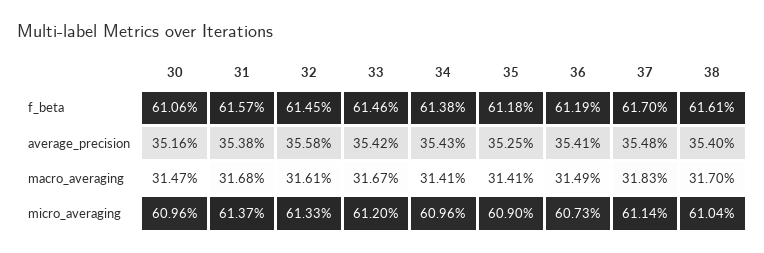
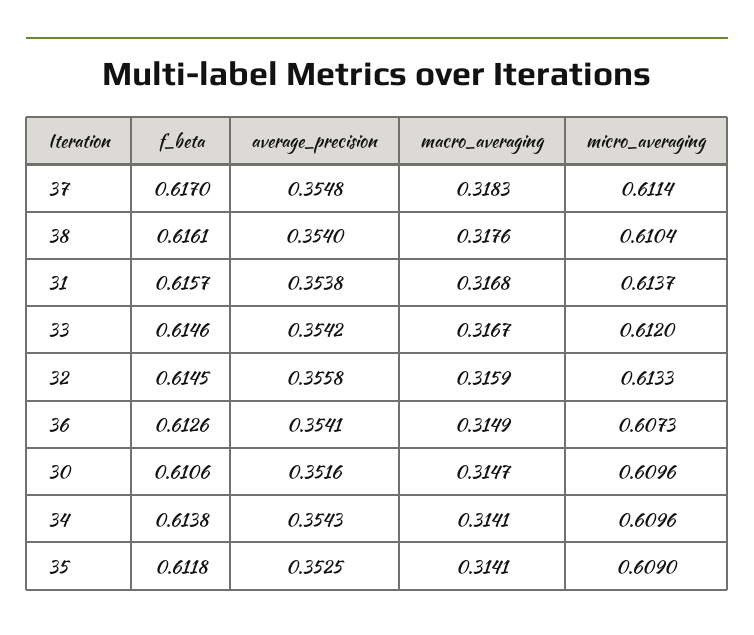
  {
    "30": {
      "f_beta": 0.6106,
      "average_precision": 0.3516,
      "macro_averaging": 0.3147,
      "micro_averaging": 0.6096
    },
    "31": {
      "f_beta": 0.6157,
      "average_precision": 0.3538,
      "macro_averaging": 0.3168,
      "micro_averaging": 0.6137
    },
    "32": {
      "f_beta": 0.6145,
      "average_precision": 0.3558,
-     "macro_averaging": 0.3161,
+     "macro_averaging": 0.3159,
      "micro_averaging": 0.6133
    },
    "33": {
      "f_beta": 0.6146,
      "average_precision": 0.3542,
      "macro_averaging": 0.3167,
      "micro_averaging": 0.612
    },
    "34": {
      "f_beta": 0.6138,
      "average_precision": 0.3543,
      "macro_averaging": 0.3141,
      "micro_averaging": 0.6096
    },
    "35": {
      "f_beta": 0.6118,
      "average_precision": 0.3525,
      "macro_averaging": 0.3141,
      "micro_averaging": 0.609
    },
    "36": {
-     "f_beta": 0.6119,
+     "f_beta": 0.6126,
      "average_precision": 0.3541,
      "macro_averaging": 0.3149,
      "micro_averaging": 0.6073
    },
    "37": {
      "f_beta": 0.617,
      "average_precision": 0.3548,
      "macro_averaging": 0.3183,
      "micro_averaging": 0.6114
    },
    "38": {
      "f_beta": 0.6161,
      "average_precision": 0.354,
-     "macro_averaging": 0.317,
+     "macro_averaging": 0.3176,
      "micro_averaging": 0.6104
    }
  }

